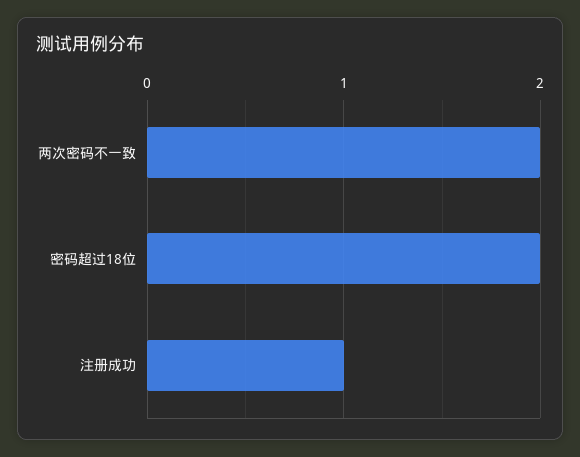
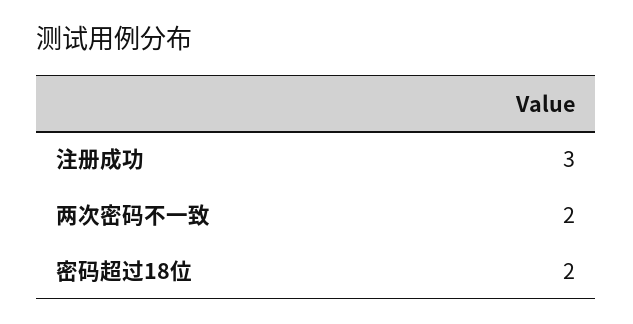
  {
    "两次密码不一致": 2,
    "密码超过18位": 2,
-   "注册成功": 1
+   "注册成功": 3
  }

